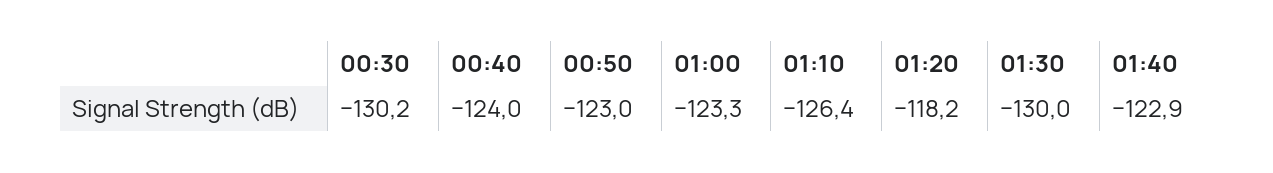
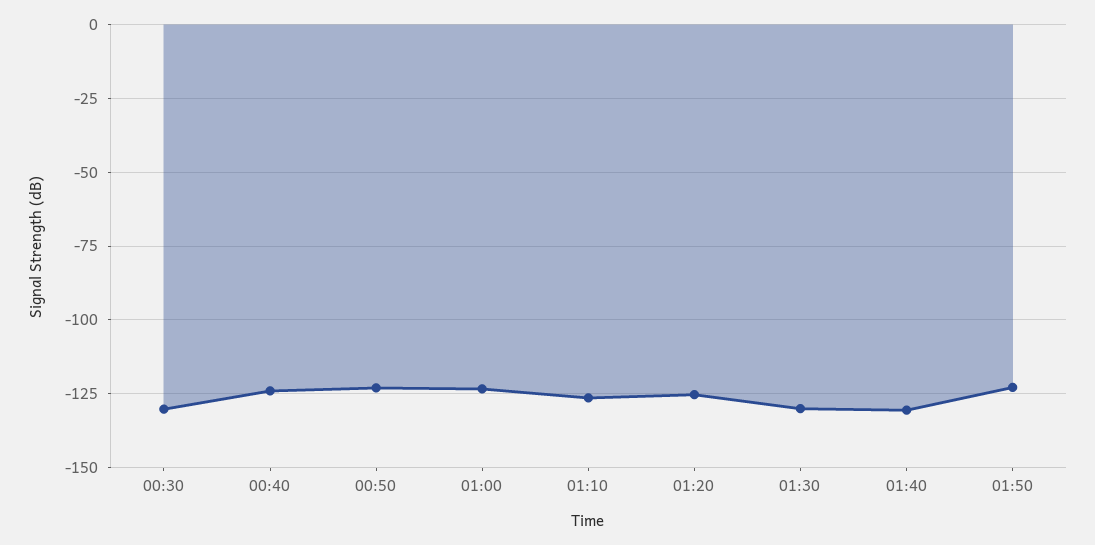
  {
    "00:30": -130.2,
    "00:40": -124,
    "00:50": -123,
    "01:00": -123.3,
    "01:10": -126.4,
-   "01:20": -118.2,
+   "01:20": -125,
    "01:30": -130,
-   "01:40": -122.9
+   "01:40": -130,
+   "01:50": -122.5
  }

